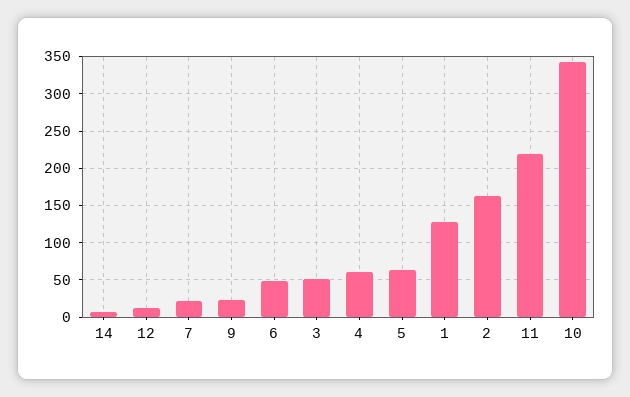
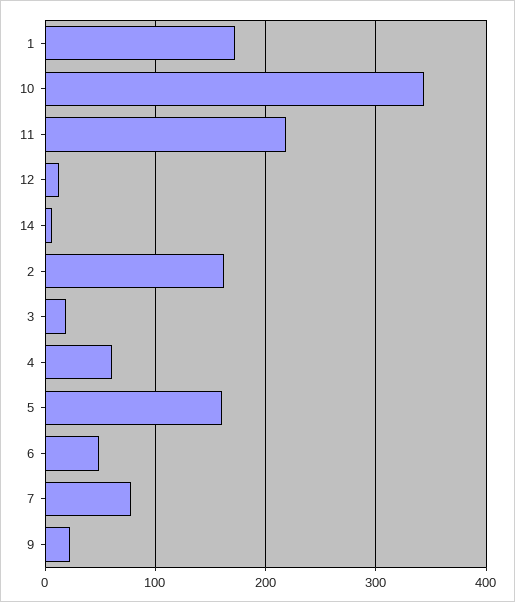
  {
    "14": 10,
    "12": 10,
-   "7": 20,
+   "7": 80,
    "9": 20,
    "6": 50,
-   "3": 50,
+   "3": 20,
    "4": 60,
-   "5": 60,
+   "5": 160,
-   "1": 130,
+   "1": 170,
    "2": 160,
    "11": 220,
    "10": 340
  }

